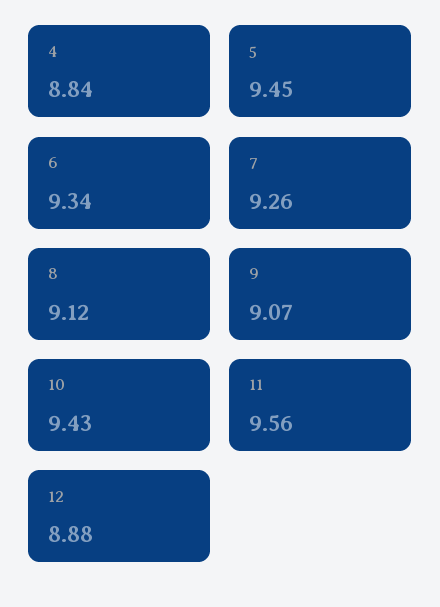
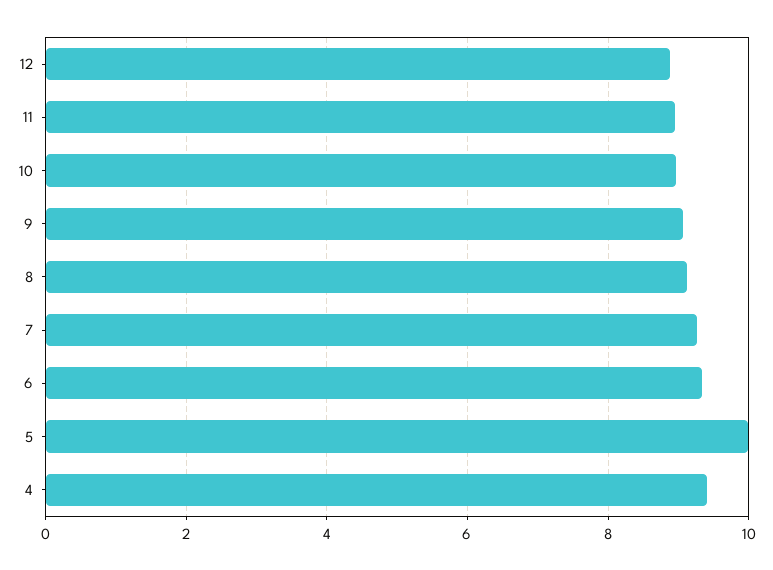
  {
-   "4": 8.84,
+   "4": 9.4,
-   "5": 9.45,
+   "5": 10,
    "6": 9.34,
    "7": 9.26,
    "8": 9.12,
    "9": 9.07,
-   "10": 9.43,
+   "10": 9,
-   "11": 9.56,
+   "11": 9,
    "12": 8.88
  }

